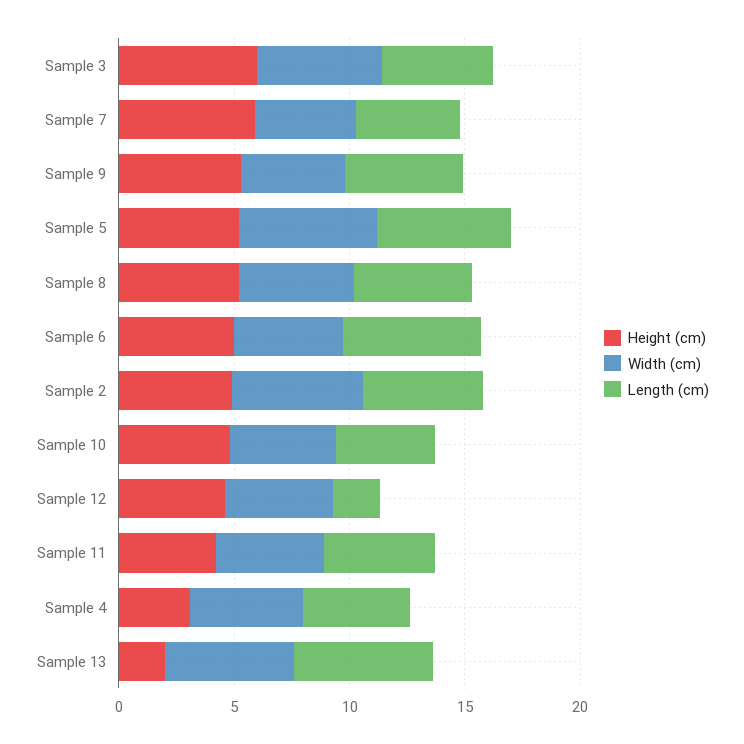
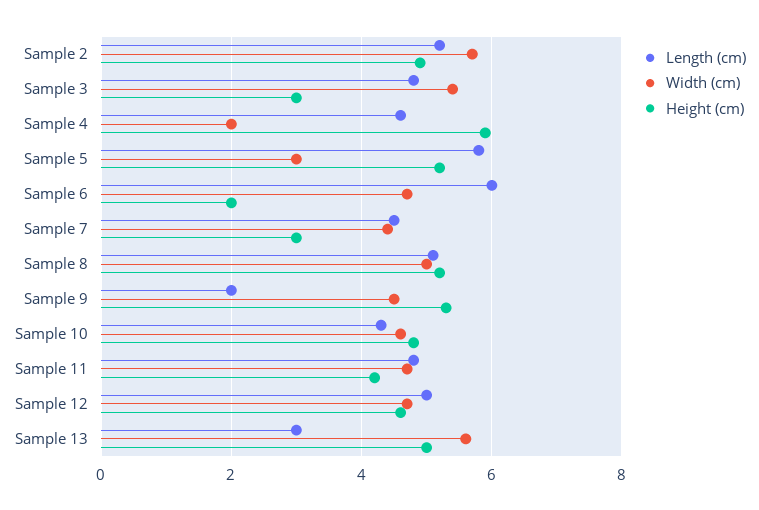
  {
    "Height (cm)": {
-     "Sample 3": 6,
+     "Sample 3": 3,
-     "Sample 7": 6,
+     "Sample 7": 3,
      "Sample 9": 5.5,
      "Sample 5": 5,
      "Sample 8": 5,
-     "Sample 6": 5,
+     "Sample 6": 2,
      "Sample 2": 5,
      "Sample 10": 5,
      "Sample 12": 4.5,
      "Sample 11": 4,
-     "Sample 4": 3,
+     "Sample 4": 6,
-     "Sample 13": 2
+     "Sample 13": 5
    },
    "Width (cm)": {
      "Sample 3": 5.5,
      "Sample 7": 4.5,
      "Sample 9": 4.5,
-     "Sample 5": 6,
+     "Sample 5": 3,
      "Sample 8": 5,
      "Sample 6": 4.5,
      "Sample 2": 5.5,
      "Sample 10": 4.5,
      "Sample 12": 4.5,
      "Sample 11": 4.5,
-     "Sample 4": 5,
+     "Sample 4": 2,
      "Sample 13": 5.5
    },
    "Length (cm)": {
      "Sample 3": 5,
      "Sample 7": 4.5,
-     "Sample 9": 5,
+     "Sample 9": 2,
      "Sample 5": 6,
      "Sample 8": 5,
      "Sample 6": 6,
      "Sample 2": 5,
      "Sample 10": 4.5,
-     "Sample 12": 2,
+     "Sample 12": 5,
      "Sample 11": 5,
      "Sample 4": 4.5,
-     "Sample 13": 6
+     "Sample 13": 3
    }
  }

